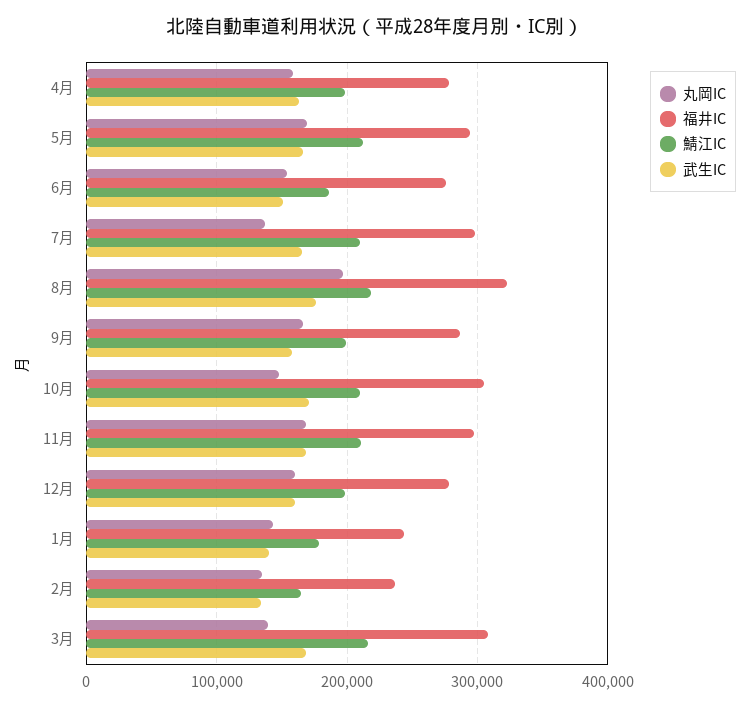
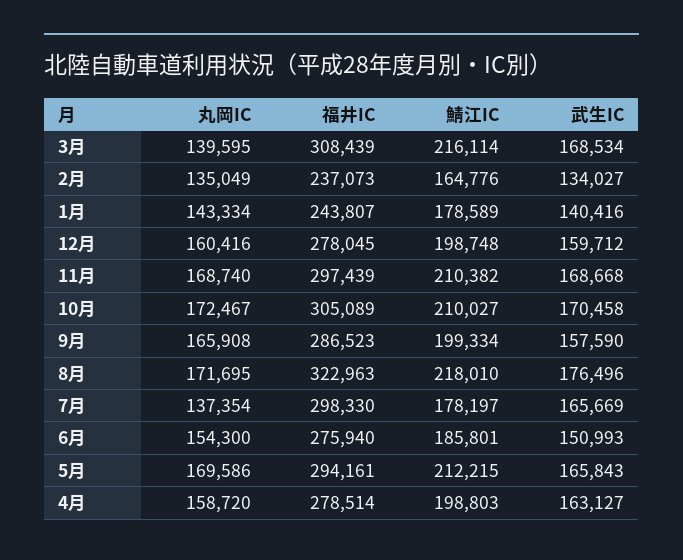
  {
    "丸岡IC": {
      "4月": 158720,
      "5月": 169586,
      "6月": 154300,
      "7月": 137354,
-     "8月": 200000,
+     "8月": 171695,
      "9月": 165908,
-     "10月": 150000,
+     "10月": 172467,
      "11月": 168740,
      "12月": 160416,
      "1月": 143334,
      "2月": 135049,
      "3月": 139595
    },
    "福井IC": {
      "4月": 278514,
      "5月": 294161,
      "6月": 275940,
      "7月": 298330,
      "8月": 322963,
      "9月": 286523,
      "10月": 305089,
      "11月": 297439,
      "12月": 278045,
      "1月": 243807,
      "2月": 237073,
      "3月": 308439
    },
    "鯖江IC": {
      "4月": 198803,
      "5月": 212215,
      "6月": 185801,
-     "7月": 210000,
+     "7月": 178197,
      "8月": 218010,
      "9月": 199334,
      "10月": 210027,
      "11月": 210382,
      "12月": 198748,
      "1月": 178589,
      "2月": 164776,
      "3月": 216114
    },
    "武生IC": {
      "4月": 163127,
      "5月": 165843,
      "6月": 150993,
      "7月": 165669,
      "8月": 176496,
      "9月": 157590,
      "10月": 170458,
      "11月": 168668,
      "12月": 159712,
      "1月": 140416,
      "2月": 134027,
      "3月": 168534
    }
  }

